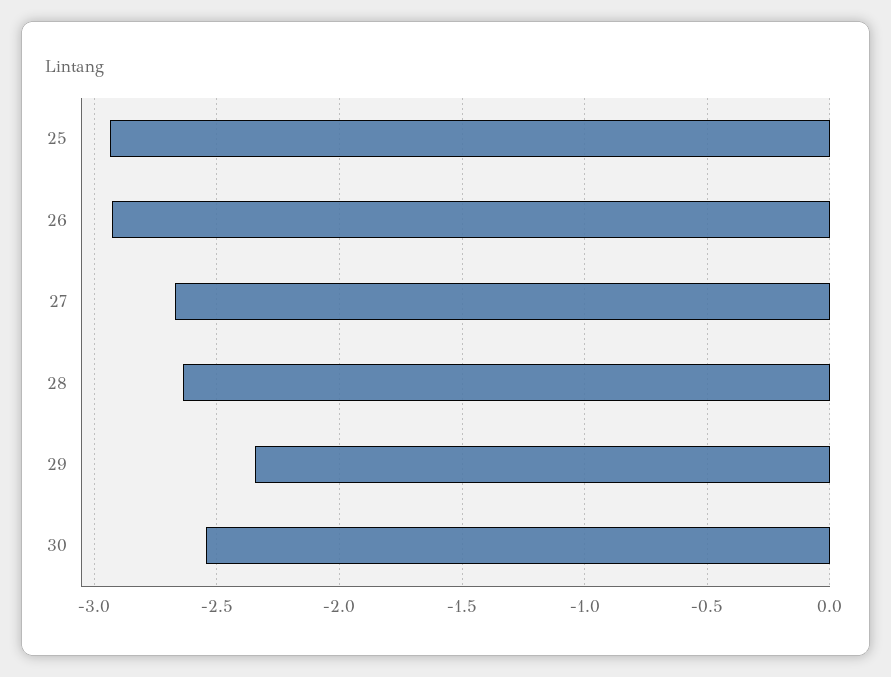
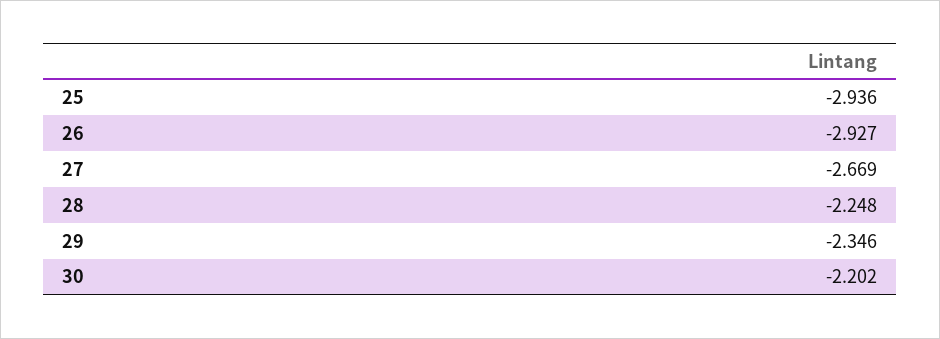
  {
    "25": -2.936,
    "26": -2.927,
    "27": -2.669,
-   "28": -2.65,
+   "28": -2.248,
    "29": -2.346,
-   "30": -2.55
+   "30": -2.202
  }

